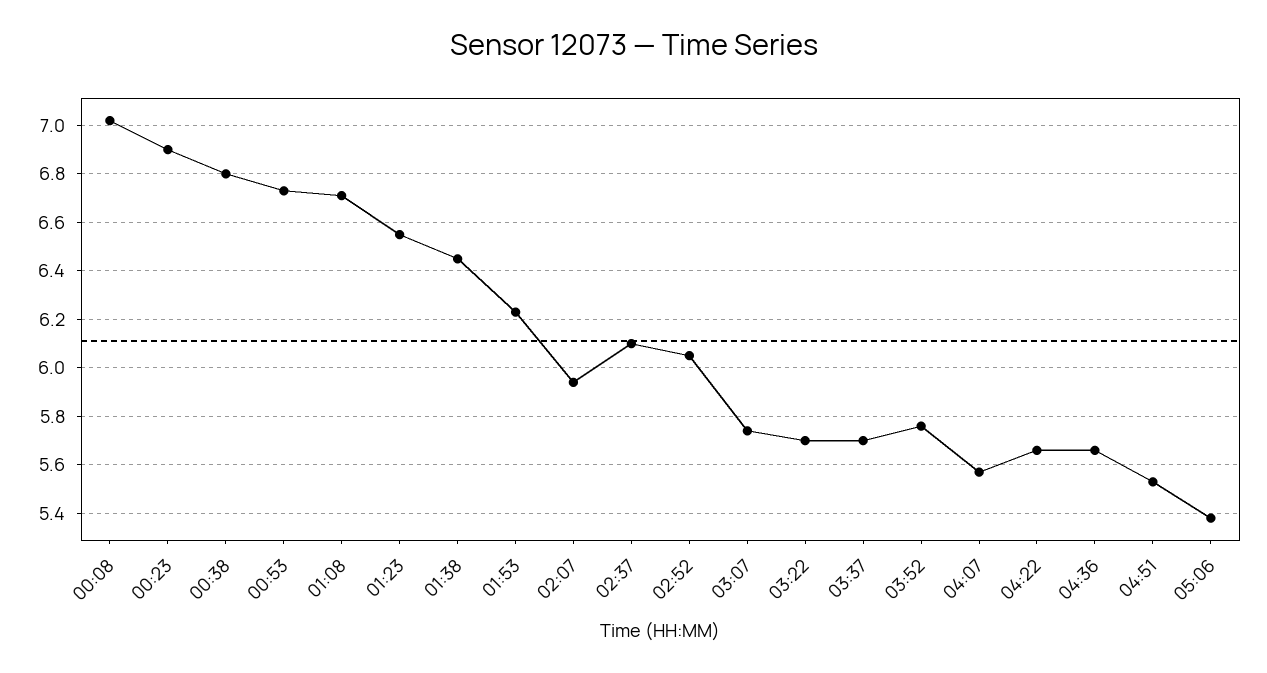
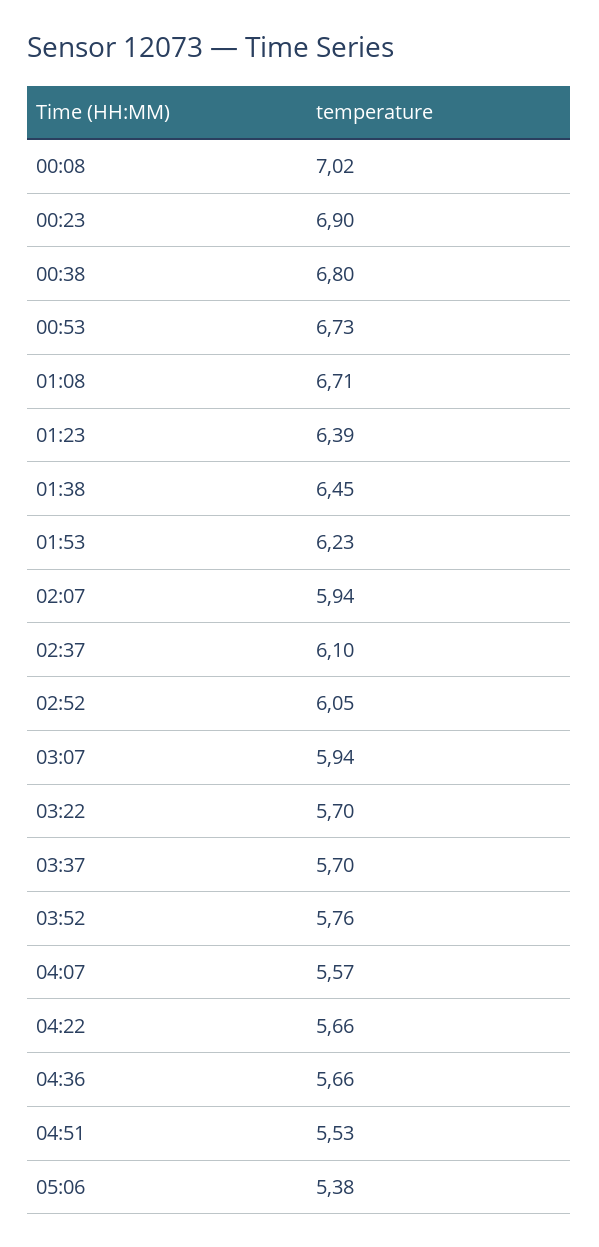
  {
    "00:08": 7.02,
    "00:23": 6.9,
    "00:38": 6.8,
    "00:53": 6.73,
    "01:08": 6.71,
-   "01:23": 6.55,
+   "01:23": 6.39,
    "01:38": 6.45,
    "01:53": 6.23,
    "02:07": 5.94,
    "02:37": 6.1,
    "02:52": 6.05,
-   "03:07": 5.75,
+   "03:07": 5.94,
    "03:22": 5.7,
    "03:37": 5.7,
    "03:52": 5.76,
    "04:07": 5.57,
    "04:22": 5.66,
    "04:36": 5.66,
    "04:51": 5.53,
    "05:06": 5.38
  }

